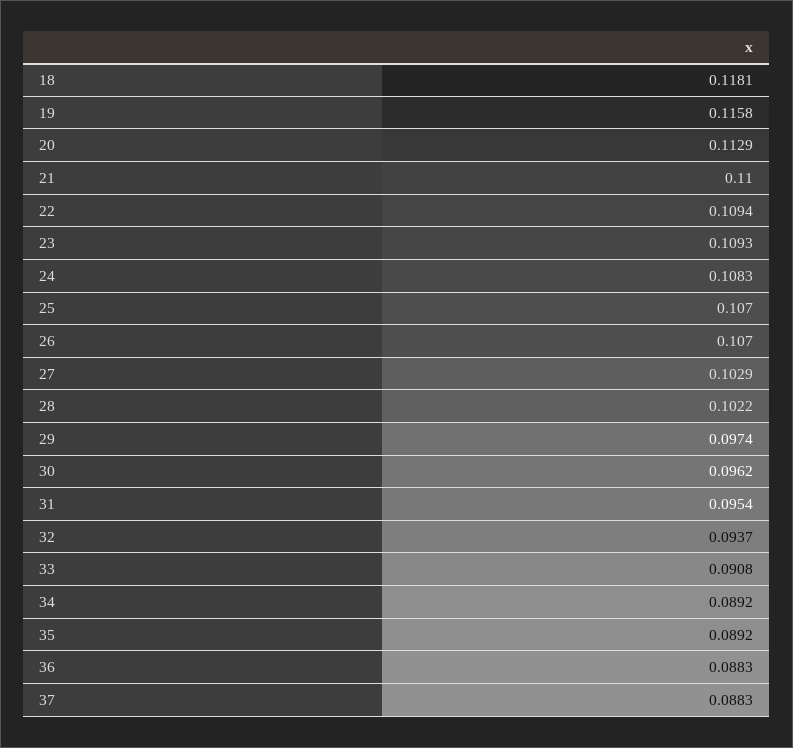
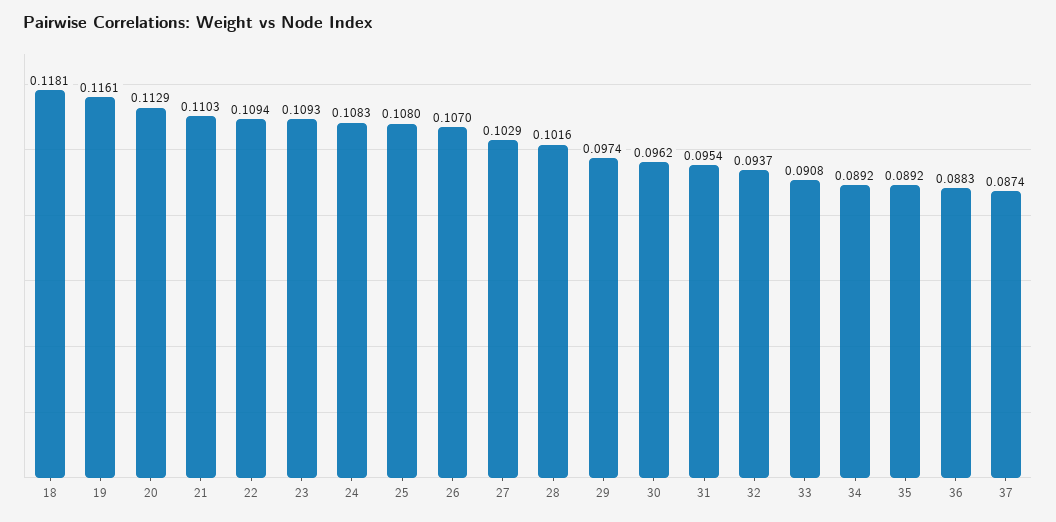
  {
    "18": 0.1181,
-   "19": 0.1158,
+   "19": 0.1161,
    "20": 0.1129,
-   "21": 0.11,
+   "21": 0.1103,
    "22": 0.1094,
    "23": 0.1093,
    "24": 0.1083,
-   "25": 0.107,
+   "25": 0.108,
    "26": 0.107,
    "27": 0.1029,
-   "28": 0.1022,
+   "28": 0.1016,
    "29": 0.0974,
    "30": 0.0962,
    "31": 0.0954,
    "32": 0.0937,
    "33": 0.0908,
    "34": 0.0892,
    "35": 0.0892,
    "36": 0.0883,
-   "37": 0.0883
+   "37": 0.0874
  }

